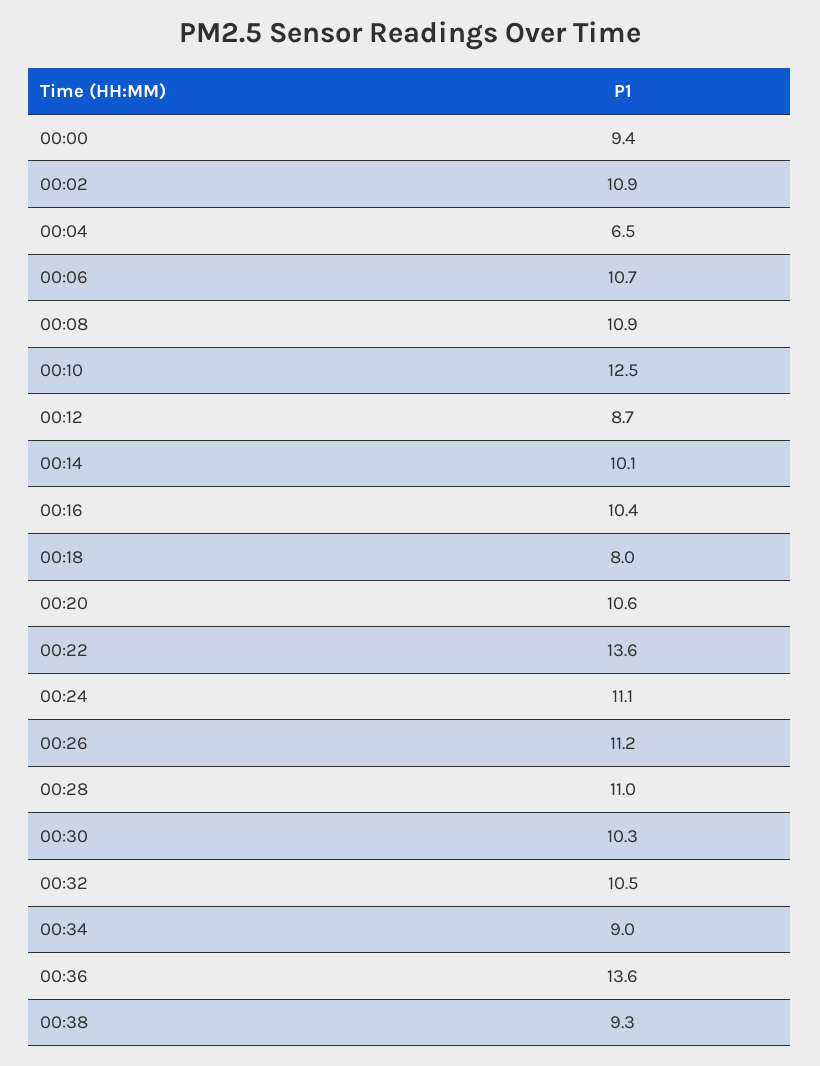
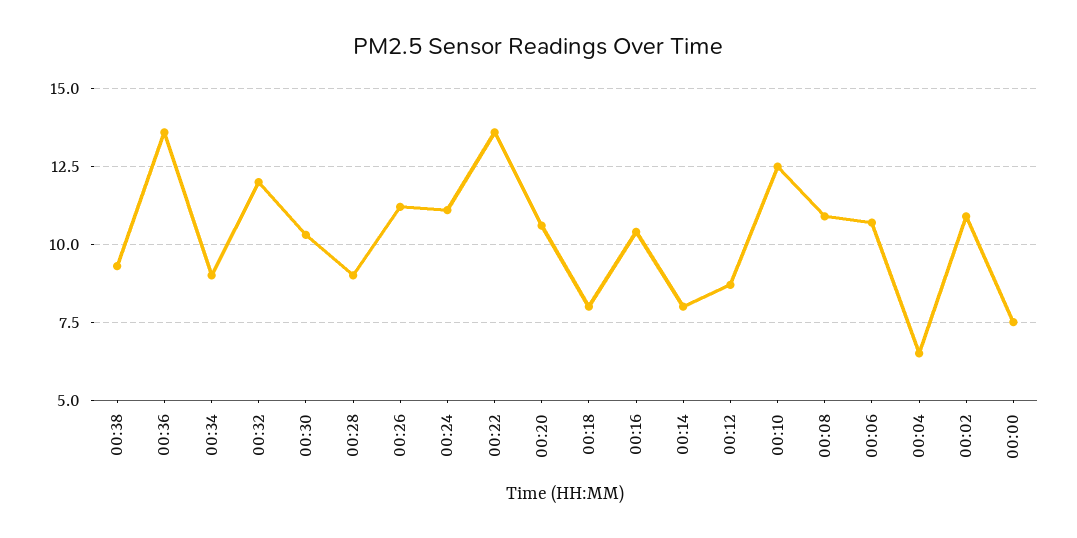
  {
-   "00:00": 9.4,
+   "00:00": 7.5,
    "00:02": 10.9,
    "00:04": 6.5,
    "00:06": 10.7,
    "00:08": 10.9,
    "00:10": 12.5,
    "00:12": 8.7,
-   "00:14": 10.1,
+   "00:14": 8,
    "00:16": 10.4,
    "00:18": 8,
    "00:20": 10.6,
    "00:22": 13.6,
    "00:24": 11.1,
    "00:26": 11.2,
-   "00:28": 11,
+   "00:28": 9,
    "00:30": 10.3,
-   "00:32": 10.5,
+   "00:32": 12,
    "00:34": 9,
    "00:36": 13.6,
    "00:38": 9.3
  }

